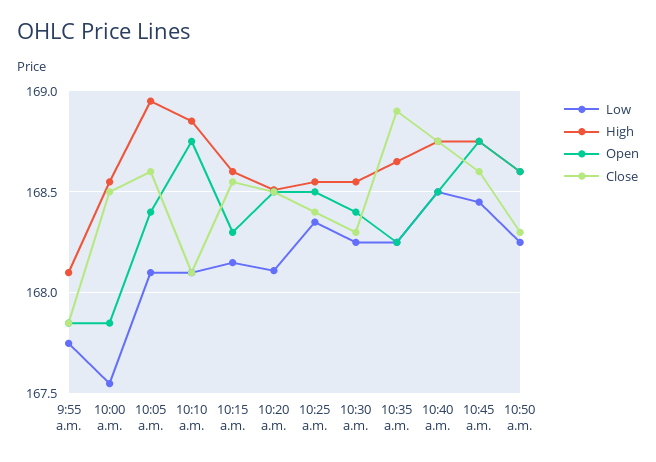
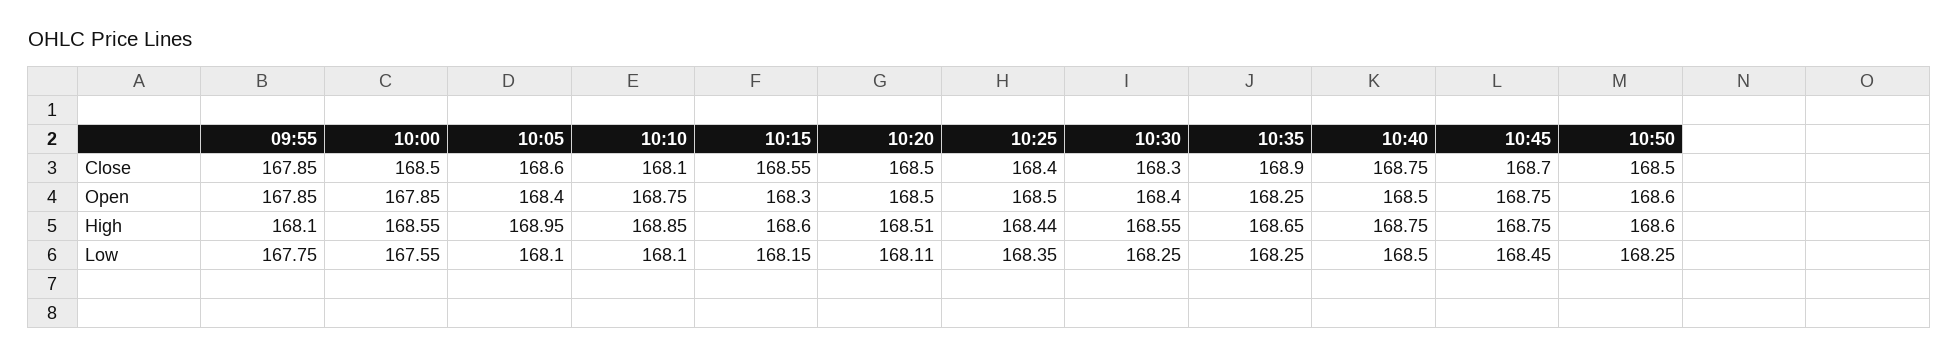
  {
    "Low": {
      "9:55 a.m.": 167.75,
      "10:00 a.m.": 167.55,
      "10:05 a.m.": 168.1,
      "10:10 a.m.": 168.1,
      "10:15 a.m.": 168.15,
      "10:20 a.m.": 168.11,
      "10:25 a.m.": 168.35,
      "10:30 a.m.": 168.25,
      "10:35 a.m.": 168.25,
      "10:40 a.m.": 168.5,
      "10:45 a.m.": 168.45,
      "10:50 a.m.": 168.25
    },
    "High": {
      "9:55 a.m.": 168.1,
      "10:00 a.m.": 168.55,
      "10:05 a.m.": 168.95,
      "10:10 a.m.": 168.85,
      "10:15 a.m.": 168.6,
      "10:20 a.m.": 168.51,
-     "10:25 a.m.": 168.55,
+     "10:25 a.m.": 168.44,
      "10:30 a.m.": 168.55,
      "10:35 a.m.": 168.65,
      "10:40 a.m.": 168.75,
      "10:45 a.m.": 168.75,
      "10:50 a.m.": 168.6
    },
    "Open": {
      "9:55 a.m.": 167.85,
      "10:00 a.m.": 167.85,
      "10:05 a.m.": 168.4,
      "10:10 a.m.": 168.75,
      "10:15 a.m.": 168.3,
      "10:20 a.m.": 168.5,
      "10:25 a.m.": 168.5,
      "10:30 a.m.": 168.4,
      "10:35 a.m.": 168.25,
      "10:40 a.m.": 168.5,
      "10:45 a.m.": 168.75,
      "10:50 a.m.": 168.6
    },
    "Close": {
      "9:55 a.m.": 167.85,
      "10:00 a.m.": 168.5,
      "10:05 a.m.": 168.6,
      "10:10 a.m.": 168.1,
      "10:15 a.m.": 168.55,
      "10:20 a.m.": 168.5,
      "10:25 a.m.": 168.4,
      "10:30 a.m.": 168.3,
      "10:35 a.m.": 168.9,
      "10:40 a.m.": 168.75,
-     "10:45 a.m.": 168.6,
+     "10:45 a.m.": 168.7,
-     "10:50 a.m.": 168.3
+     "10:50 a.m.": 168.5
    }
  }

